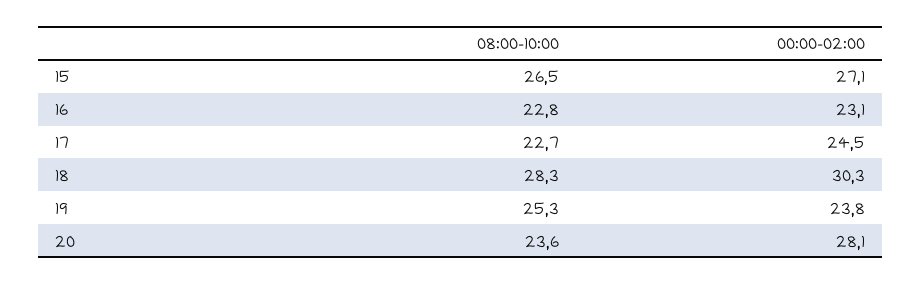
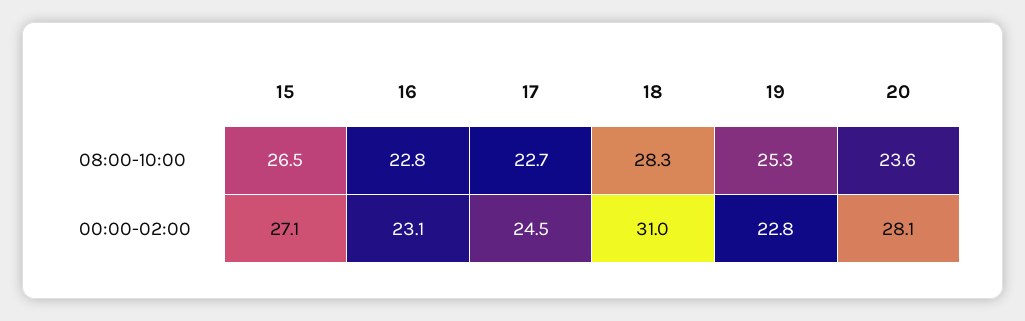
  {
    "08:00-10:00": {
      "15": 26.5,
      "16": 22.8,
      "17": 22.7,
      "18": 28.3,
      "19": 25.3,
      "20": 23.6
    },
    "00:00-02:00": {
      "15": 27.1,
      "16": 23.1,
      "17": 24.5,
-     "18": 30.3,
+     "18": 31,
-     "19": 23.8,
+     "19": 22.8,
      "20": 28.1
    }
  }

